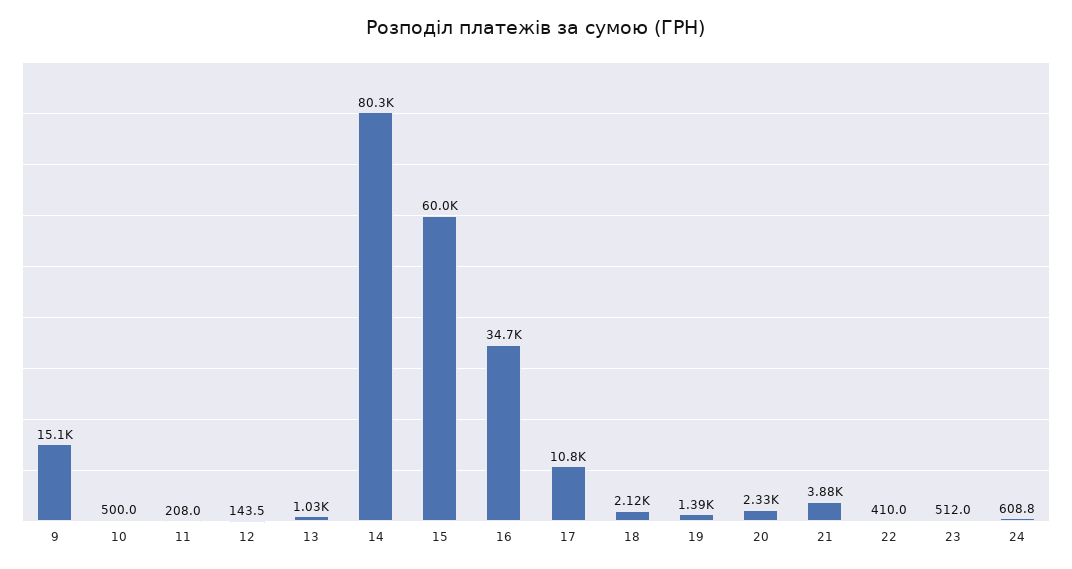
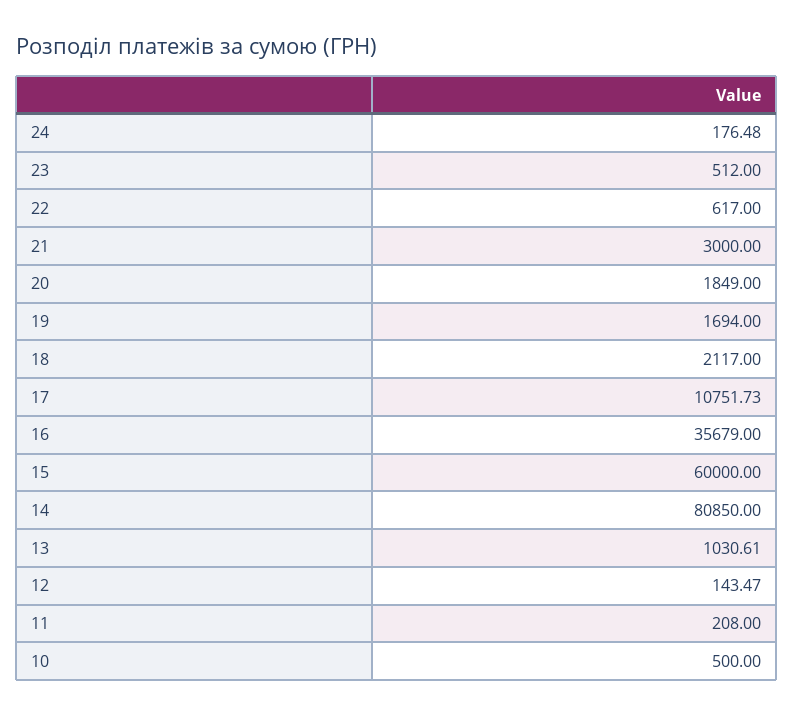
  {
-   "9": 15100,
    "10": 500,
    "11": 208,
    "12": 143.47,
    "13": 1030.61,
-   "14": 80300,
+   "14": 80850,
    "15": 60000,
-   "16": 34700,
+   "16": 35679,
    "17": 10751.73,
    "18": 2117,
-   "19": 1390,
+   "19": 1694,
-   "20": 2330,
+   "20": 1849,
-   "21": 3880,
+   "21": 3000,
-   "22": 410,
+   "22": 617,
    "23": 512,
-   "24": 608.8
+   "24": 176.48
  }

